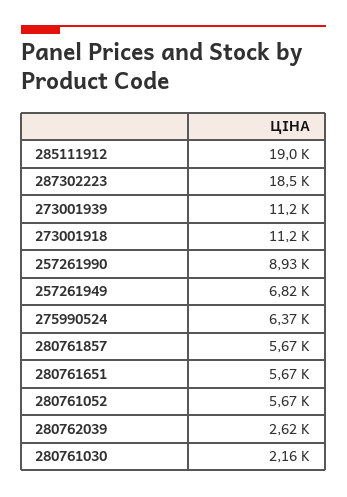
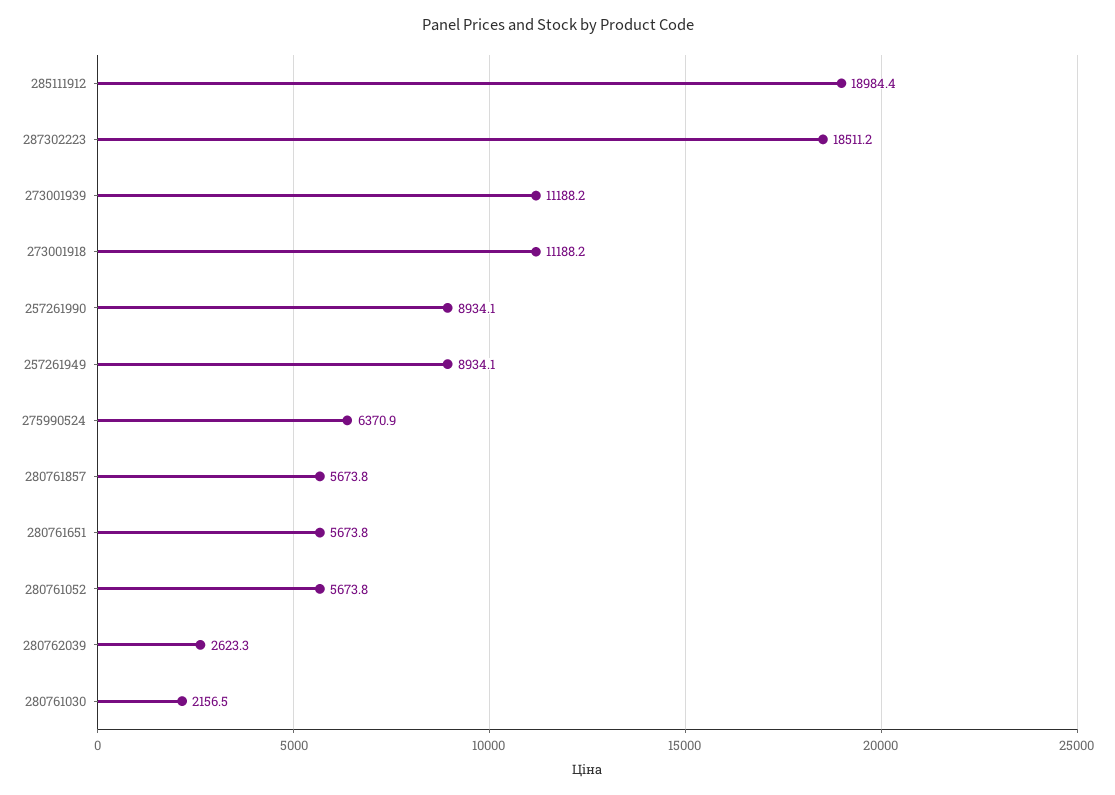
  {
    "285111912": 18984.4,
    "287302223": 18511.2,
    "273001939": 11188.2,
    "273001918": 11188.2,
    "257261990": 8934.1,
-   "257261949": 6820,
+   "257261949": 8934.1,
    "275990524": 6370.9,
    "280761857": 5673.8,
    "280761651": 5673.8,
    "280761052": 5673.8,
    "280762039": 2623.3,
    "280761030": 2156.5
  }

